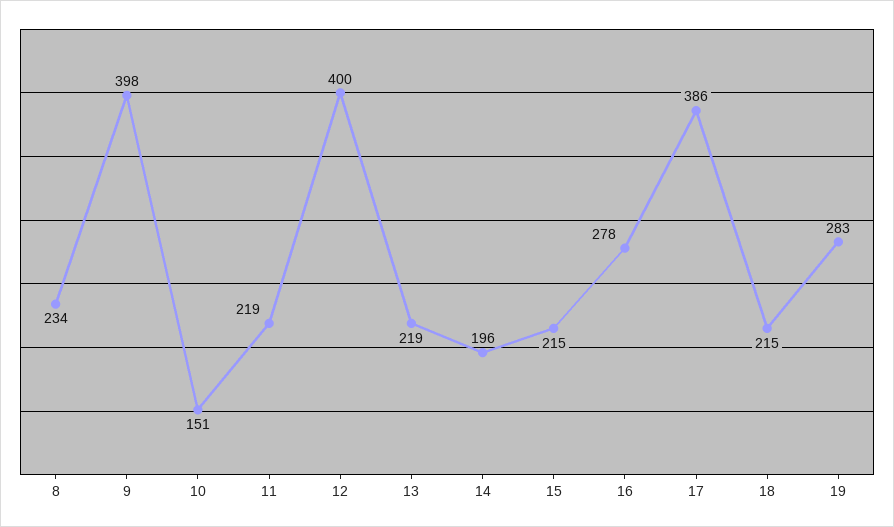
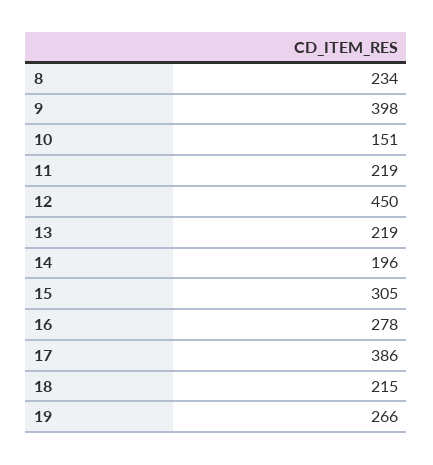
  {
    "8": 234,
    "9": 398,
    "10": 151,
    "11": 219,
-   "12": 400,
+   "12": 450,
    "13": 219,
    "14": 196,
-   "15": 215,
+   "15": 305,
    "16": 278,
    "17": 386,
    "18": 215,
-   "19": 283
+   "19": 266
  }

